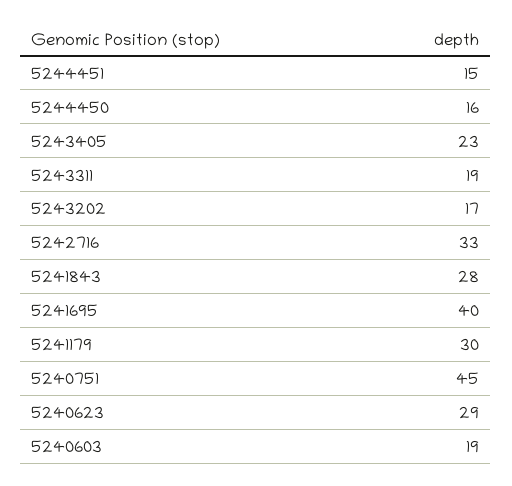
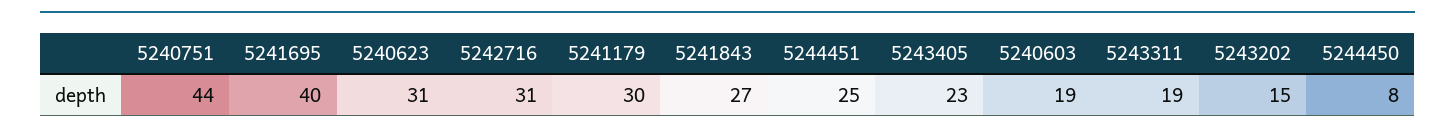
  {
-   "5244451": 15,
+   "5244451": 25,
-   "5244450": 16,
+   "5244450": 8,
    "5243405": 23,
    "5243311": 19,
-   "5243202": 17,
+   "5243202": 15,
-   "5242716": 33,
+   "5242716": 31,
-   "5241843": 28,
+   "5241843": 27,
    "5241695": 40,
    "5241179": 30,
-   "5240751": 45,
+   "5240751": 44,
-   "5240623": 29,
+   "5240623": 31,
    "5240603": 19
  }

